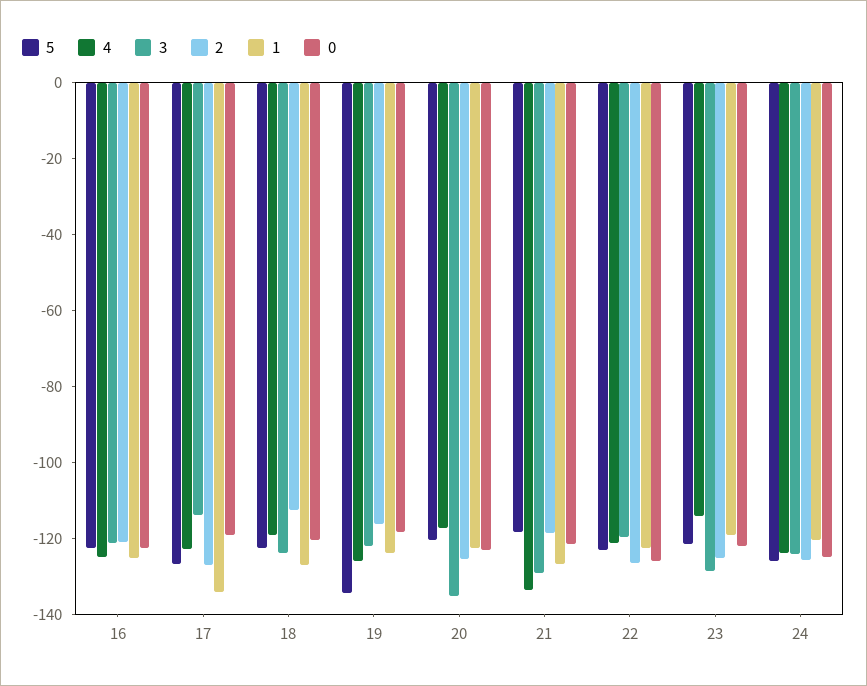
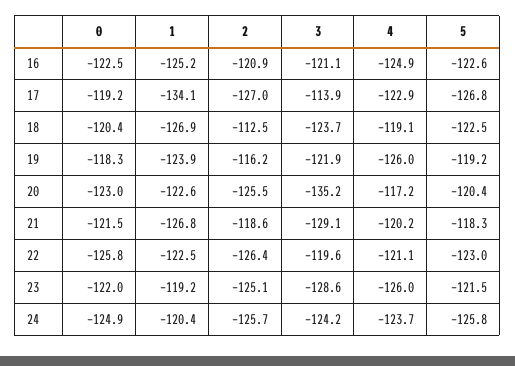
  {
    "5": {
      "16": -122.6,
      "17": -126.8,
      "18": -122.5,
-     "19": -135,
+     "19": -119.2,
      "20": -120.4,
      "21": -118.3,
      "22": -123,
      "23": -121.5,
      "24": -125.8
    },
    "4": {
      "16": -124.9,
      "17": -122.9,
      "18": -119.1,
      "19": -126,
      "20": -117.2,
-     "21": -135,
+     "21": -120.2,
      "22": -121.1,
-     "23": -115,
+     "23": -126,
      "24": -123.7
    },
    "3": {
      "16": -121.1,
      "17": -113.9,
      "18": -123.7,
      "19": -121.9,
      "20": -135.2,
      "21": -129.1,
      "22": -119.6,
      "23": -128.6,
      "24": -124.2
    },
    "2": {
      "16": -120.9,
      "17": -127,
      "18": -112.5,
      "19": -116.2,
      "20": -125.5,
      "21": -118.6,
      "22": -126.4,
      "23": -125.1,
      "24": -125.7
    },
    "1": {
      "16": -125.2,
      "17": -134.1,
      "18": -126.9,
      "19": -123.9,
      "20": -122.6,
      "21": -126.8,
      "22": -122.5,
      "23": -119.2,
      "24": -120.4
    },
    "0": {
      "16": -122.5,
      "17": -119.2,
      "18": -120.4,
      "19": -118.3,
      "20": -123,
      "21": -121.5,
      "22": -125.8,
      "23": -122,
      "24": -124.9
    }
  }

